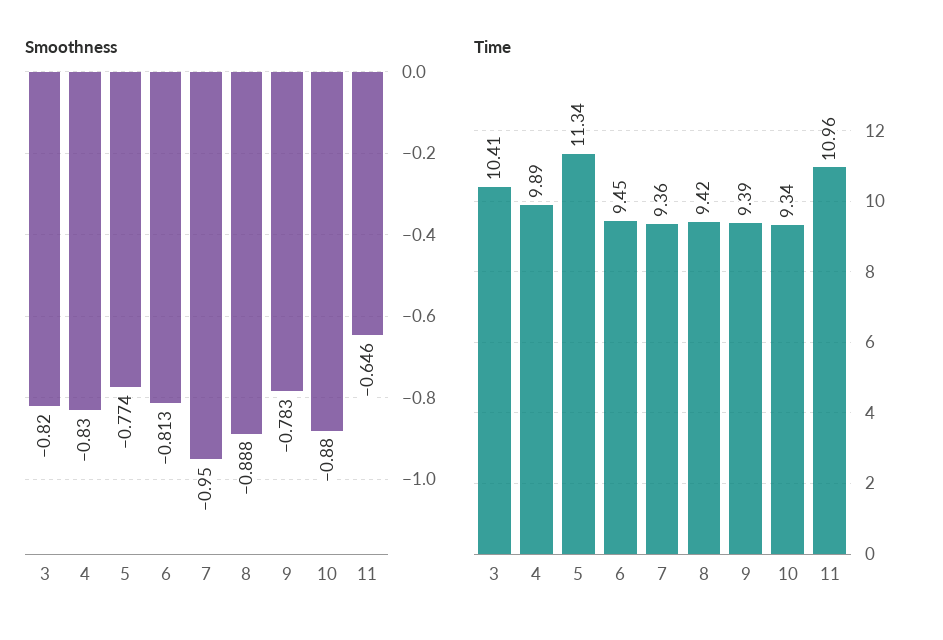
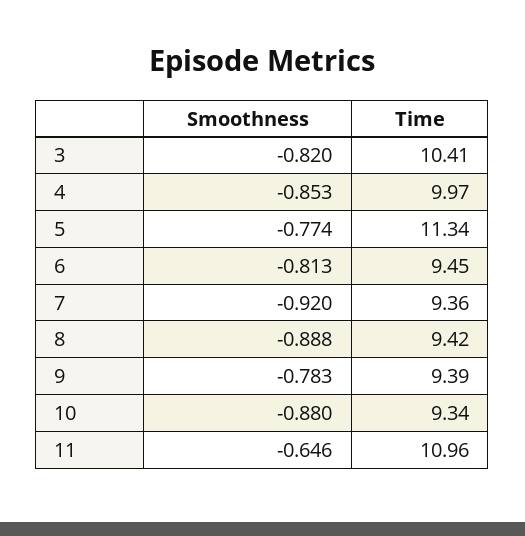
  {
    "Smoothness": {
      "3": -0.82,
-     "4": -0.83,
+     "4": -0.853,
      "5": -0.774,
      "6": -0.813,
-     "7": -0.95,
+     "7": -0.92,
      "8": -0.888,
      "9": -0.783,
      "10": -0.88,
      "11": -0.646
    },
    "Time": {
      "3": 10.41,
-     "4": 9.89,
+     "4": 9.97,
      "5": 11.34,
      "6": 9.45,
      "7": 9.36,
      "8": 9.42,
      "9": 9.39,
      "10": 9.34,
      "11": 10.96
    }
  }

